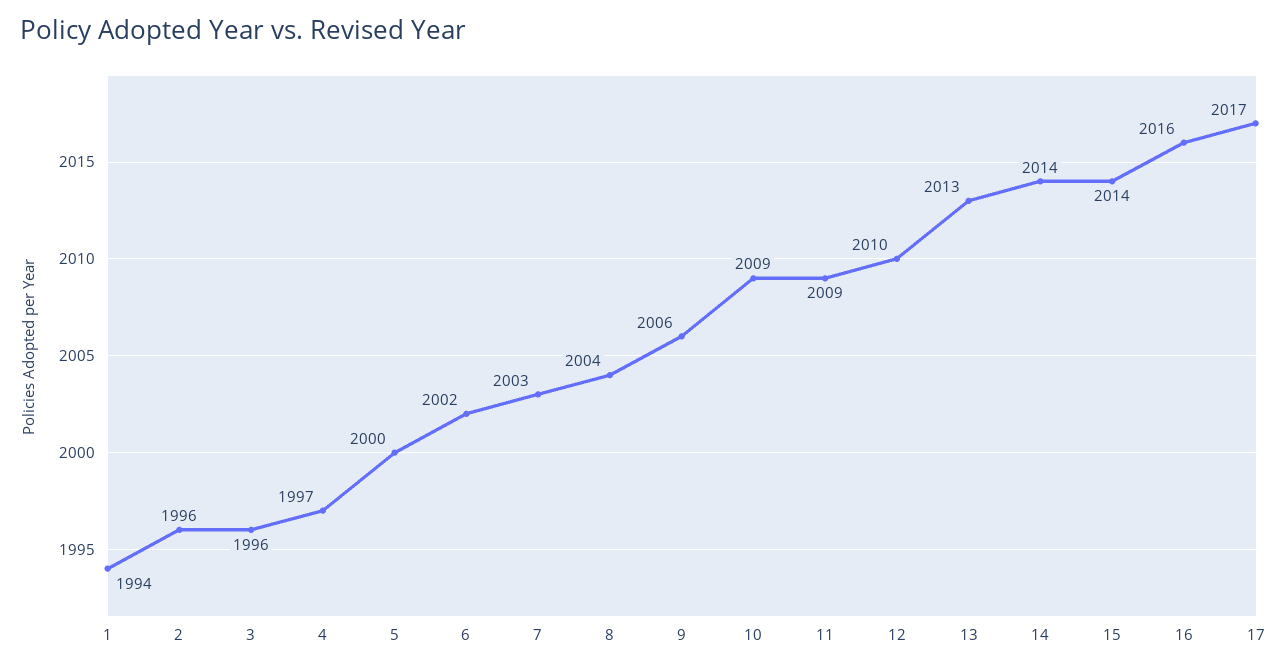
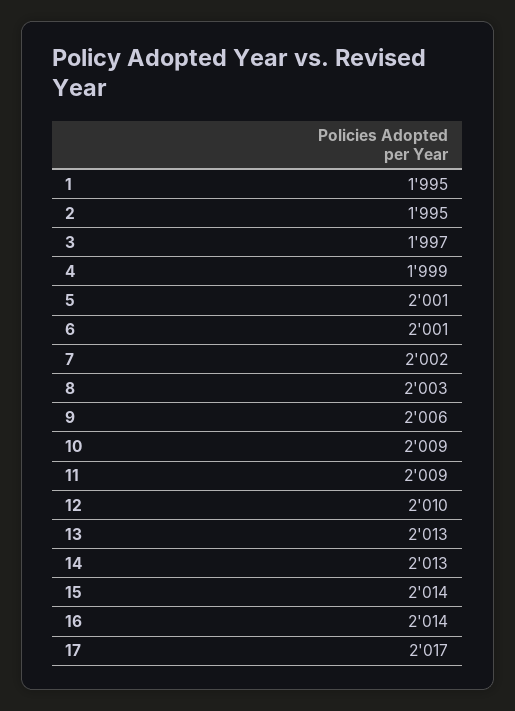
  {
-   "1": 1994,
+   "1": 1995,
-   "2": 1996,
+   "2": 1995,
-   "3": 1996,
+   "3": 1997,
-   "4": 1997,
+   "4": 1999,
-   "5": 2000,
+   "5": 2001,
-   "6": 2002,
+   "6": 2001,
-   "7": 2003,
+   "7": 2002,
-   "8": 2004,
+   "8": 2003,
    "9": 2006,
    "10": 2009,
    "11": 2009,
    "12": 2010,
    "13": 2013,
-   "14": 2014,
+   "14": 2013,
    "15": 2014,
-   "16": 2016,
+   "16": 2014,
    "17": 2017
  }

